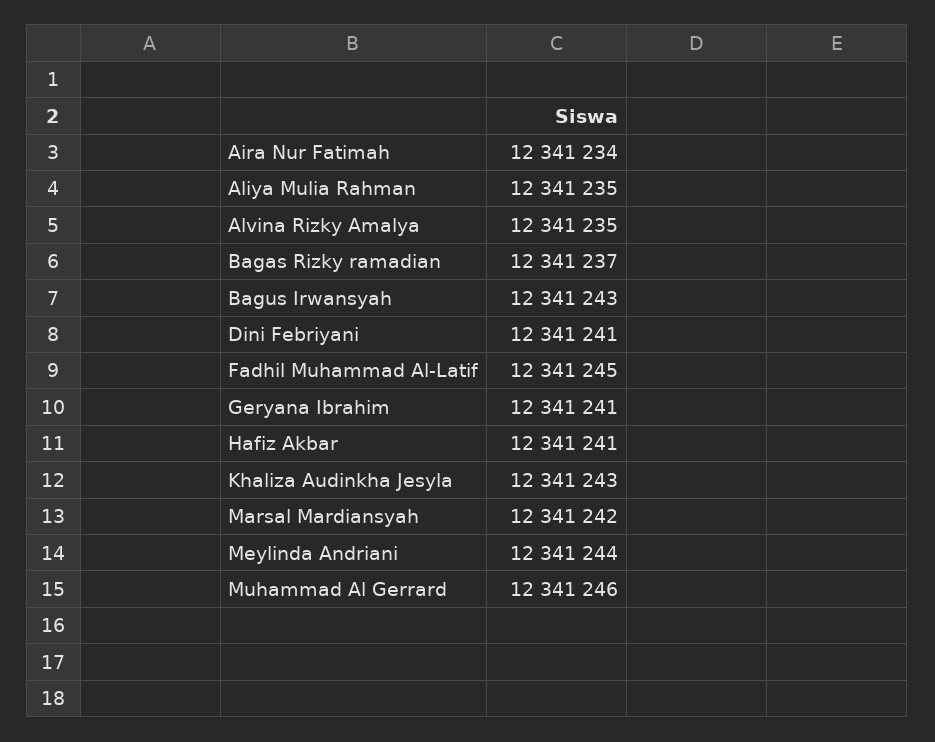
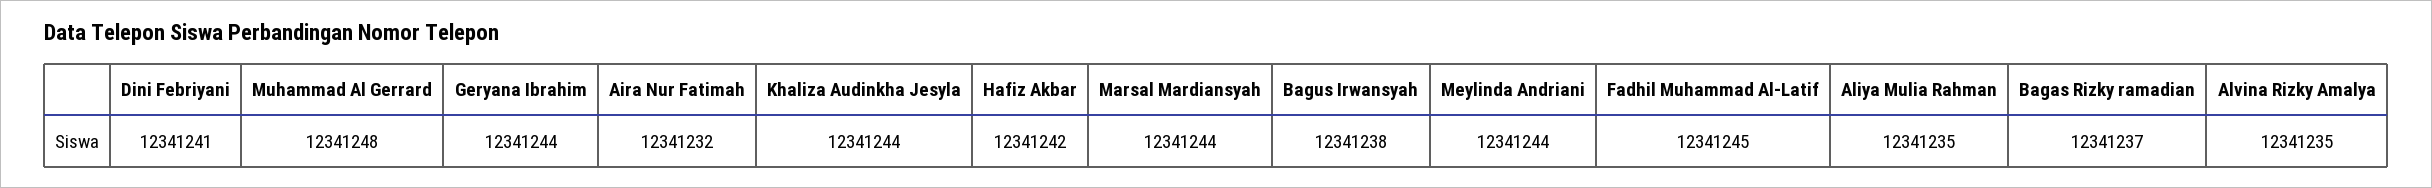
  {
-   "Aira Nur Fatimah": 12341234,
+   "Aira Nur Fatimah": 12341232,
    "Aliya Mulia Rahman": 12341235,
    "Alvina Rizky Amalya": 12341235,
    "Bagas Rizky ramadian": 12341237,
-   "Bagus Irwansyah": 12341243,
+   "Bagus Irwansyah": 12341238,
    "Dini Febriyani": 12341241,
    "Fadhil Muhammad Al-Latif": 12341245,
-   "Geryana Ibrahim": 12341241,
+   "Geryana Ibrahim": 12341244,
-   "Hafiz Akbar": 12341241,
+   "Hafiz Akbar": 12341242,
-   "Khaliza Audinkha Jesyla": 12341243,
+   "Khaliza Audinkha Jesyla": 12341244,
-   "Marsal Mardiansyah": 12341242,
+   "Marsal Mardiansyah": 12341244,
    "Meylinda Andriani": 12341244,
-   "Muhammad Al Gerrard": 12341246
+   "Muhammad Al Gerrard": 12341248
  }

